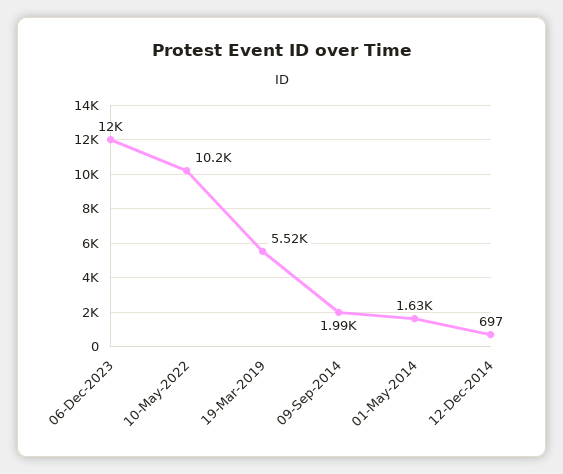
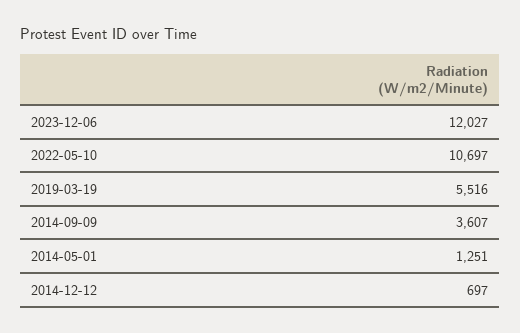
  {
    "06-Dec-2023": 12027,
-   "10-May-2022": 10200,
+   "10-May-2022": 10697,
    "19-Mar-2019": 5516,
-   "09-Sep-2014": 1990,
+   "09-Sep-2014": 3607,
-   "01-May-2014": 1630,
+   "01-May-2014": 1251,
    "12-Dec-2014": 697
  }

